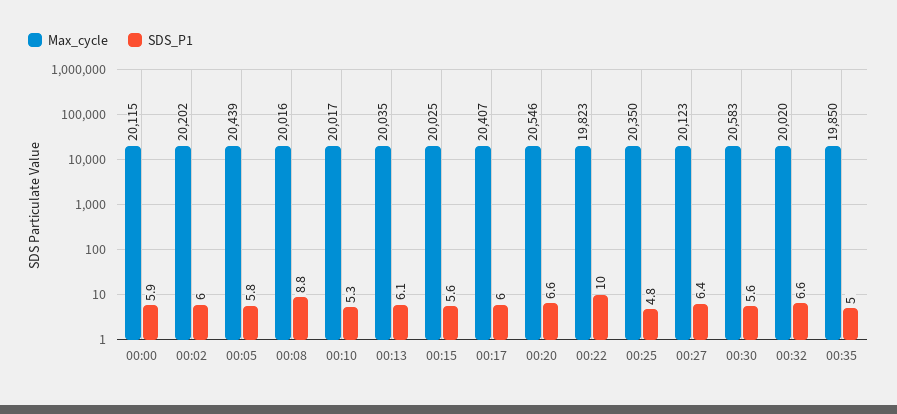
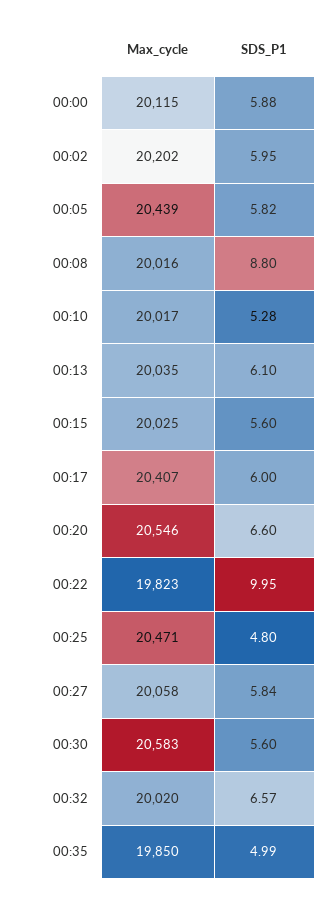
  {
    "Max_cycle": {
      "00:00": 20115,
      "00:02": 20202,
      "00:05": 20439,
      "00:08": 20016,
      "00:10": 20017,
      "00:13": 20035,
      "00:15": 20025,
      "00:17": 20407,
      "00:20": 20546,
      "00:22": 19823,
-     "00:25": 20350,
+     "00:25": 20471,
-     "00:27": 20123,
+     "00:27": 20058,
      "00:30": 20583,
      "00:32": 20020,
      "00:35": 19850
    },
    "SDS_P1": {
      "00:00": 5.88,
      "00:02": 5.95,
      "00:05": 5.82,
      "00:08": 8.8,
      "00:10": 5.28,
      "00:13": 6.1,
      "00:15": 5.6,
      "00:17": 6,
      "00:20": 6.6,
      "00:22": 9.95,
      "00:25": 4.8,
-     "00:27": 6.4,
+     "00:27": 5.84,
      "00:30": 5.6,
      "00:32": 6.57,
      "00:35": 4.99
    }
  }

